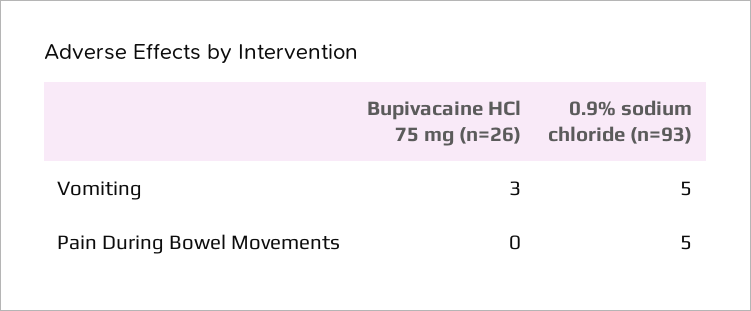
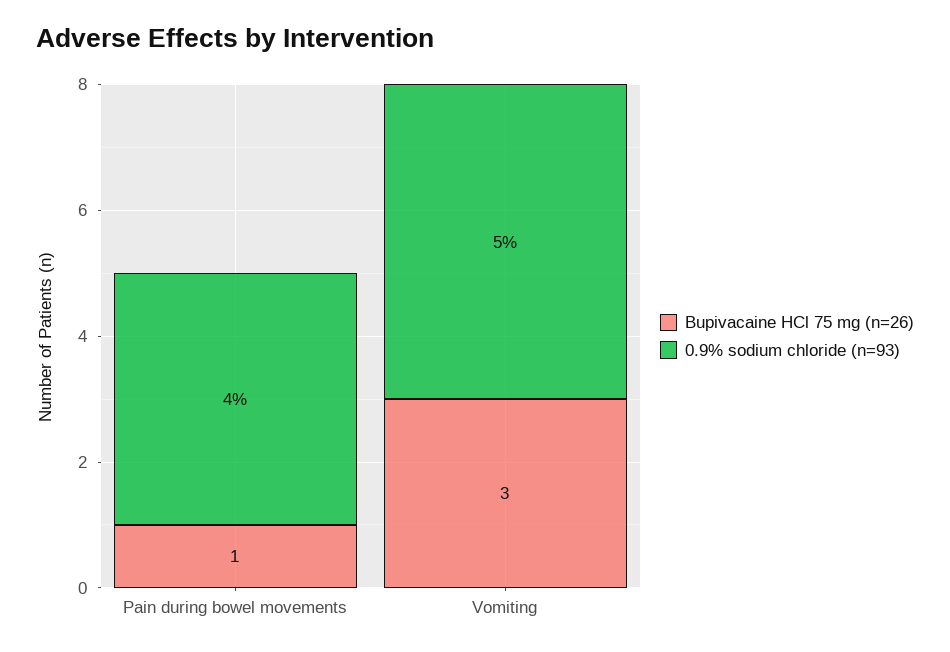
  {
    "Bupivacaine HCl 75 mg (n=26)": {
      "Vomiting": 3,
-     "Pain During Bowel Movements": 0
+     "Pain During Bowel Movements": 1
    },
    "0.9% sodium chloride (n=93)": {
      "Vomiting": 5,
-     "Pain During Bowel Movements": 5
+     "Pain During Bowel Movements": 4
    }
  }

